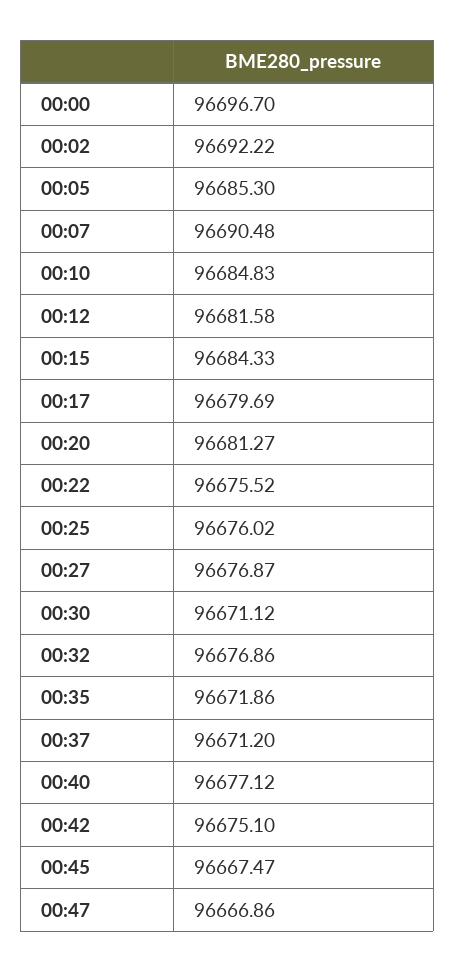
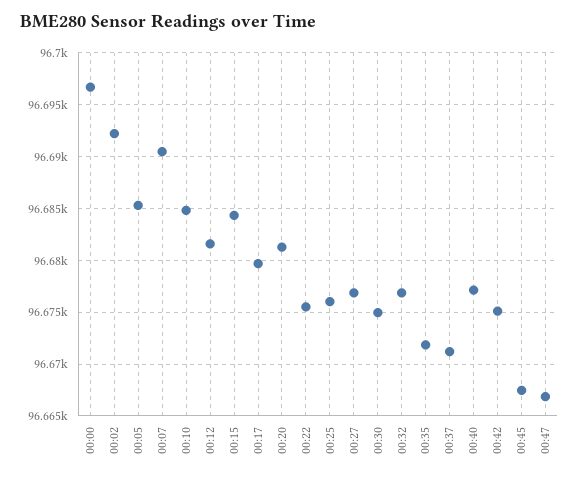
  {
    "00:00": 96696.7,
    "00:02": 96692.22,
    "00:05": 96685.3,
    "00:07": 96690.48,
    "00:10": 96684.83,
    "00:12": 96681.58,
    "00:15": 96684.33,
    "00:17": 96679.69,
    "00:20": 96681.27,
    "00:22": 96675.52,
    "00:25": 96676.02,
    "00:27": 96676.87,
-   "00:30": 96671.12,
+   "00:30": 96675,
    "00:32": 96676.86,
    "00:35": 96671.86,
    "00:37": 96671.2,
    "00:40": 96677.12,
    "00:42": 96675.1,
    "00:45": 96667.47,
    "00:47": 96666.86
  }

